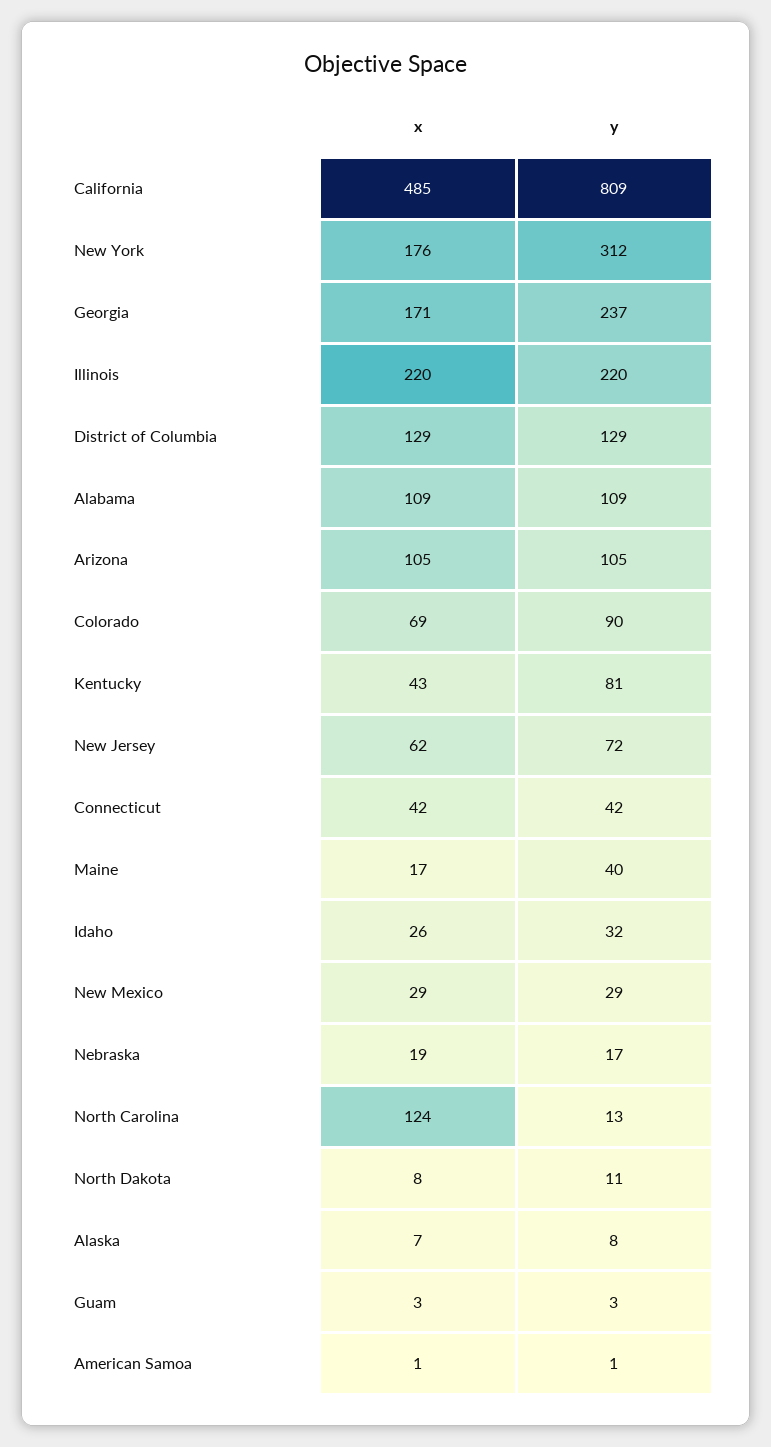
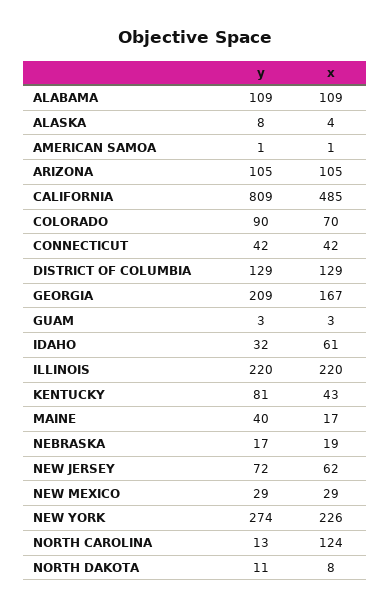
  {
    "x": {
      "California": 485,
-     "New York": 176,
+     "New York": 226,
-     "Georgia": 171,
+     "Georgia": 167,
      "Illinois": 220,
      "District of Columbia": 129,
      "Alabama": 109,
      "Arizona": 105,
-     "Colorado": 69,
+     "Colorado": 70,
      "Kentucky": 43,
      "New Jersey": 62,
      "Connecticut": 42,
      "Maine": 17,
-     "Idaho": 26,
+     "Idaho": 61,
      "New Mexico": 29,
      "Nebraska": 19,
      "North Carolina": 124,
      "North Dakota": 8,
-     "Alaska": 7,
+     "Alaska": 4,
      "Guam": 3,
      "American Samoa": 1
    },
    "y": {
      "California": 809,
-     "New York": 312,
+     "New York": 274,
-     "Georgia": 237,
+     "Georgia": 209,
      "Illinois": 220,
      "District of Columbia": 129,
      "Alabama": 109,
      "Arizona": 105,
      "Colorado": 90,
      "Kentucky": 81,
      "New Jersey": 72,
      "Connecticut": 42,
      "Maine": 40,
      "Idaho": 32,
      "New Mexico": 29,
      "Nebraska": 17,
      "North Carolina": 13,
      "North Dakota": 11,
      "Alaska": 8,
      "Guam": 3,
      "American Samoa": 1
    }
  }

